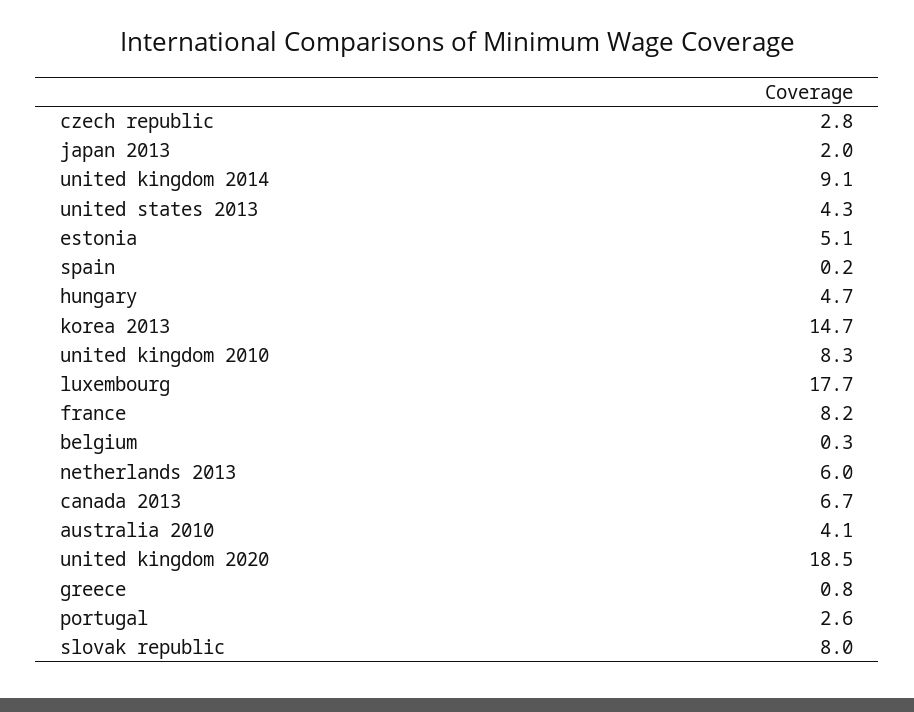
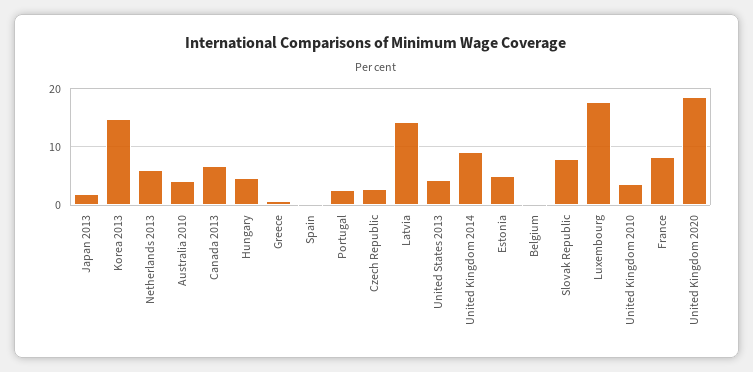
  {
    "czech republic": 2.8,
    "japan 2013": 2,
    "united kingdom 2014": 9.1,
    "united states 2013": 4.3,
    "estonia": 5.1,
    "spain": 0.2,
    "hungary": 4.7,
    "korea 2013": 14.7,
-   "united kingdom 2010": 8.3,
+   "united kingdom 2010": 4,
    "luxembourg": 17.7,
    "france": 8.2,
    "belgium": 0.3,
    "netherlands 2013": 6,
    "canada 2013": 6.7,
    "australia 2010": 4.1,
    "united kingdom 2020": 18.5,
    "greece": 0.8,
    "portugal": 2.6,
-   "slovak republic": 8
+   "slovak republic": 8,
+   "Latvia": 14
  }

